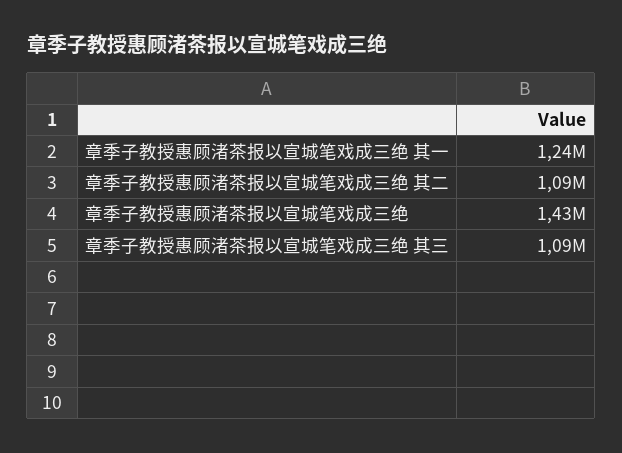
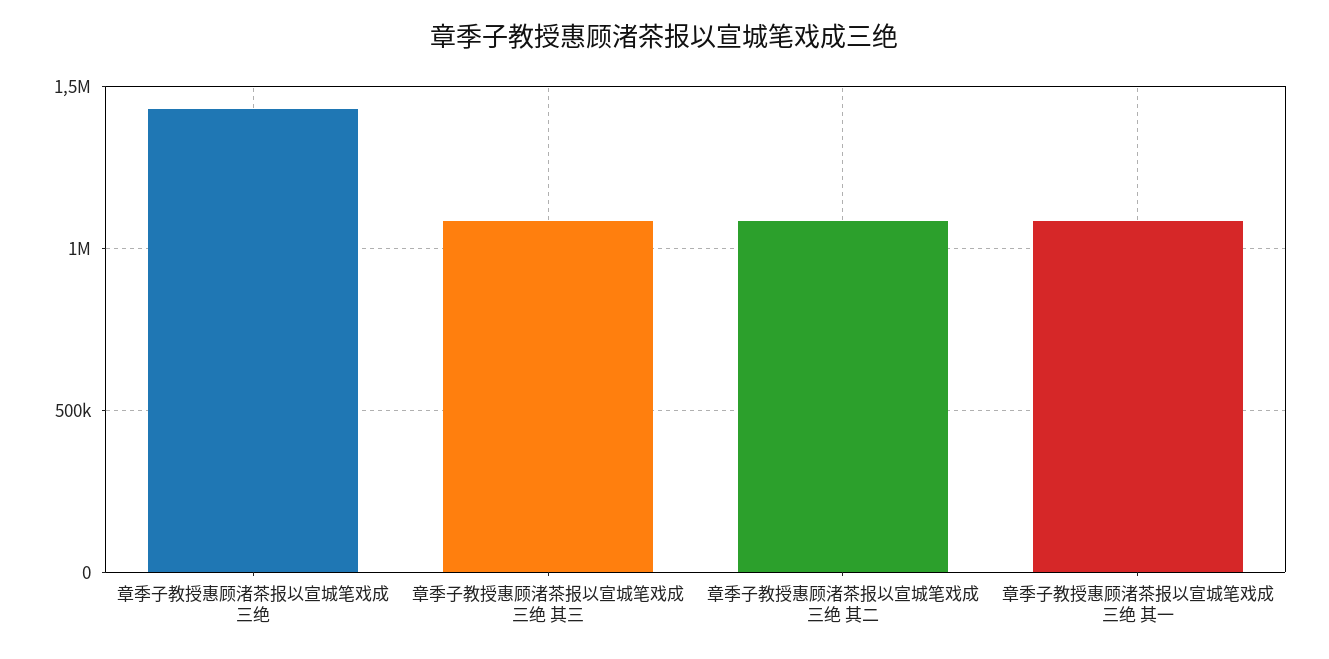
  {
-   "章季子教授惠顾渚茶报以宣城笔戏成三绝 其一": 1240000,
+   "章季子教授惠顾渚茶报以宣城笔戏成三绝 其一": 1100000,
    "章季子教授惠顾渚茶报以宣城笔戏成三绝 其二": 1090000,
    "章季子教授惠顾渚茶报以宣城笔戏成三绝": 1430000,
    "章季子教授惠顾渚茶报以宣城笔戏成三绝 其三": 1090000
  }

